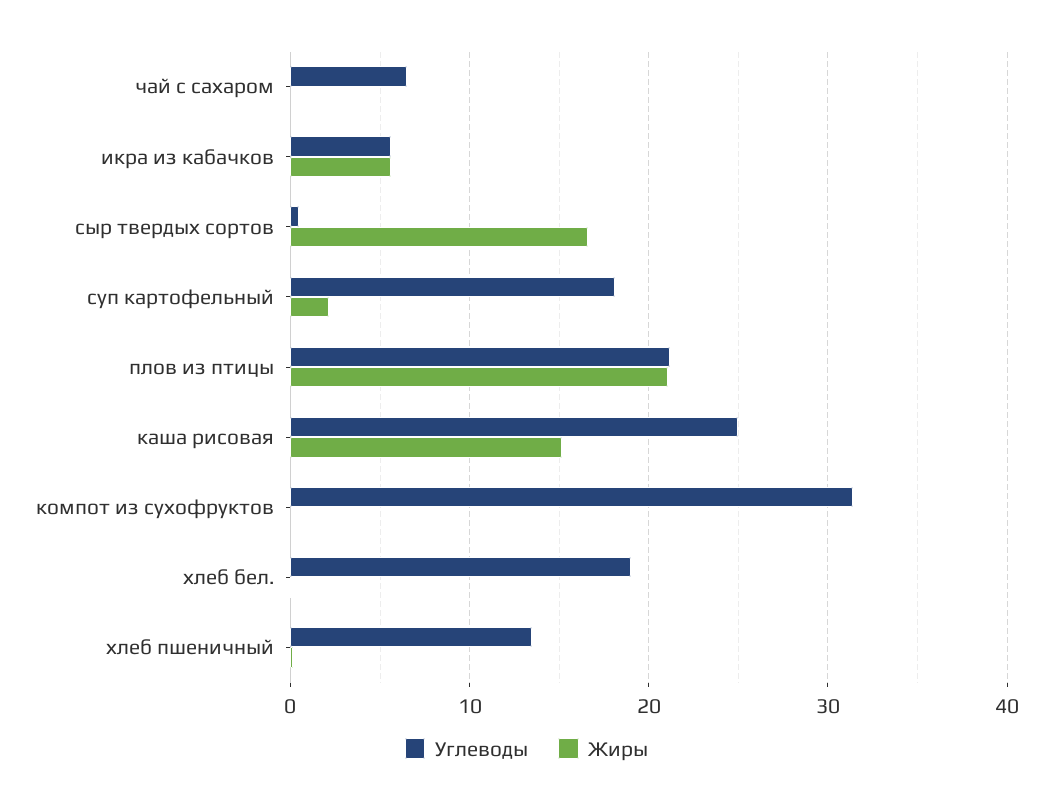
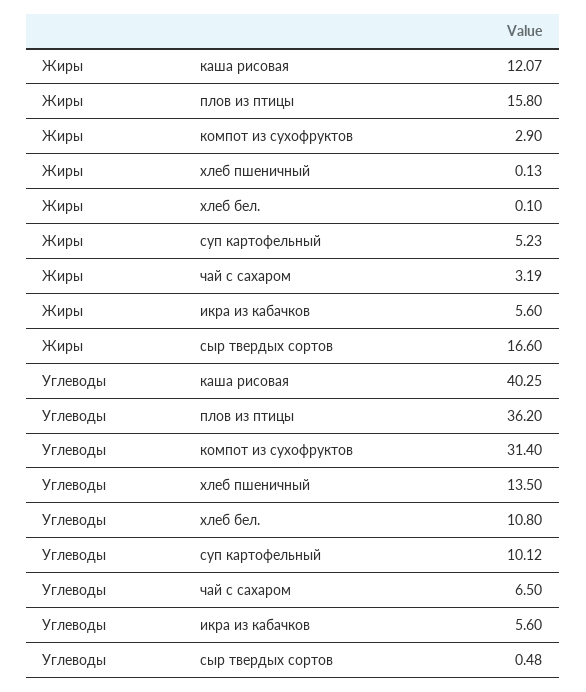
  {
    "Углеводы": {
      "чай с сахаром": 6.5,
      "икра из кабачков": 5.6,
      "сыр твердых сортов": 0.48,
-     "суп картофельный": 18,
+     "суп картофельный": 10.12,
-     "плов из птицы": 21,
+     "плов из птицы": 36.2,
-     "каша рисовая": 25,
+     "каша рисовая": 40.25,
      "компот из сухофруктов": 31.4,
-     "хлеб бел.": 19,
+     "хлеб бел.": 10.8,
      "хлеб пшеничный": 13.5
    },
    "Жиры": {
-     "чай с сахаром": 0,
+     "чай с сахаром": 3.19,
      "икра из кабачков": 5.6,
      "сыр твердых сортов": 16.6,
-     "суп картофельный": 2,
+     "суп картофельный": 5.23,
-     "плов из птицы": 21,
+     "плов из птицы": 15.8,
-     "каша рисовая": 15,
+     "каша рисовая": 12.07,
-     "компот из сухофруктов": 0,
+     "компот из сухофруктов": 2.9,
      "хлеб бел.": 0.1,
      "хлеб пшеничный": 0.13
    }
  }

